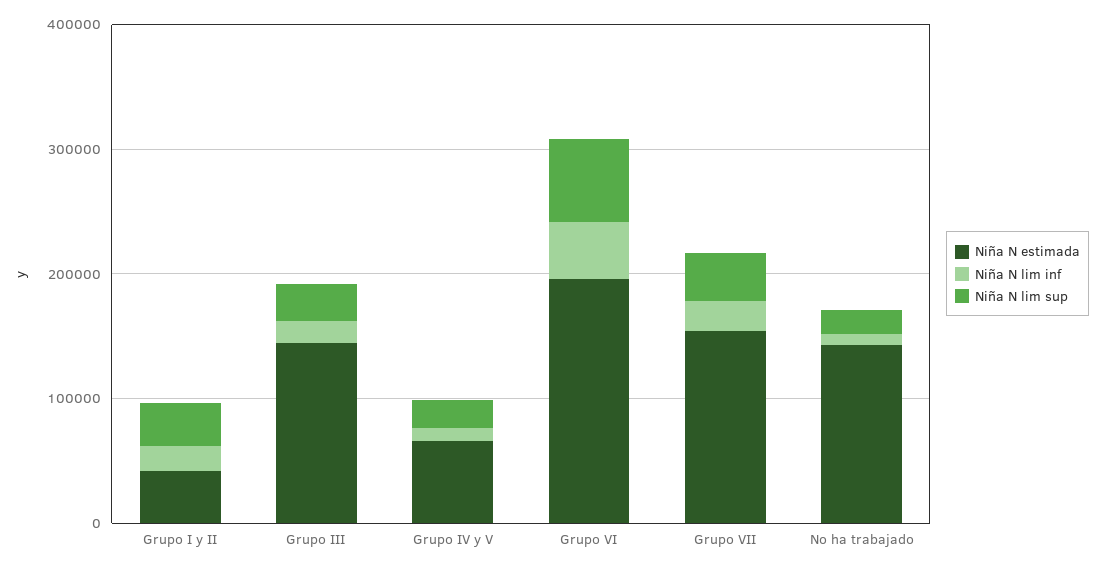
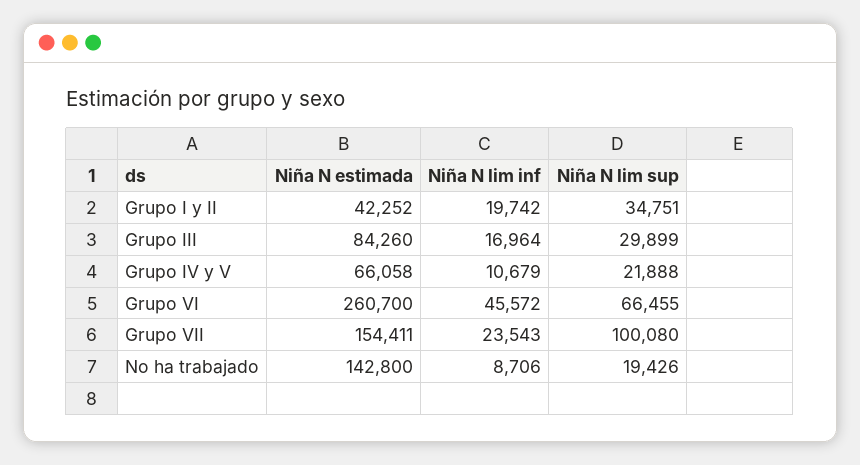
  {
    "Niña N estimada": {
      "Grupo I y II": 42252,
-     "Grupo III": 140000,
+     "Grupo III": 84260,
      "Grupo IV y V": 66058,
-     "Grupo VI": 200000,
+     "Grupo VI": 260700,
      "Grupo VII": 154411,
      "No ha trabajado": 142800
    },
    "Niña N lim inf": {
      "Grupo I y II": 19742,
      "Grupo III": 16964,
      "Grupo IV y V": 10679,
      "Grupo VI": 45572,
      "Grupo VII": 23543,
      "No ha trabajado": 8706
    },
    "Niña N lim sup": {
      "Grupo I y II": 34751,
      "Grupo III": 29899,
      "Grupo IV y V": 21888,
      "Grupo VI": 66455,
-     "Grupo VII": 40000,
+     "Grupo VII": 100080,
      "No ha trabajado": 19426
    }
  }

